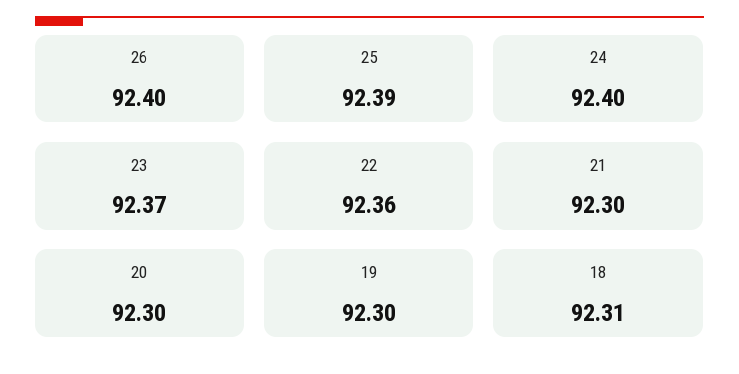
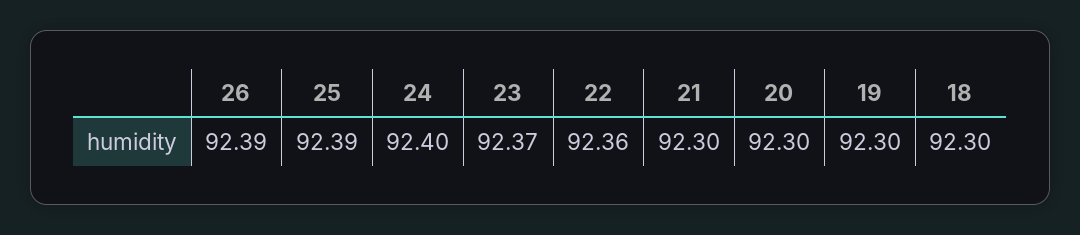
  {
-   "26": 92.4,
+   "26": 92.39,
    "25": 92.39,
    "24": 92.4,
    "23": 92.37,
    "22": 92.36,
    "21": 92.3,
    "20": 92.3,
    "19": 92.3,
-   "18": 92.31
+   "18": 92.3
  }

